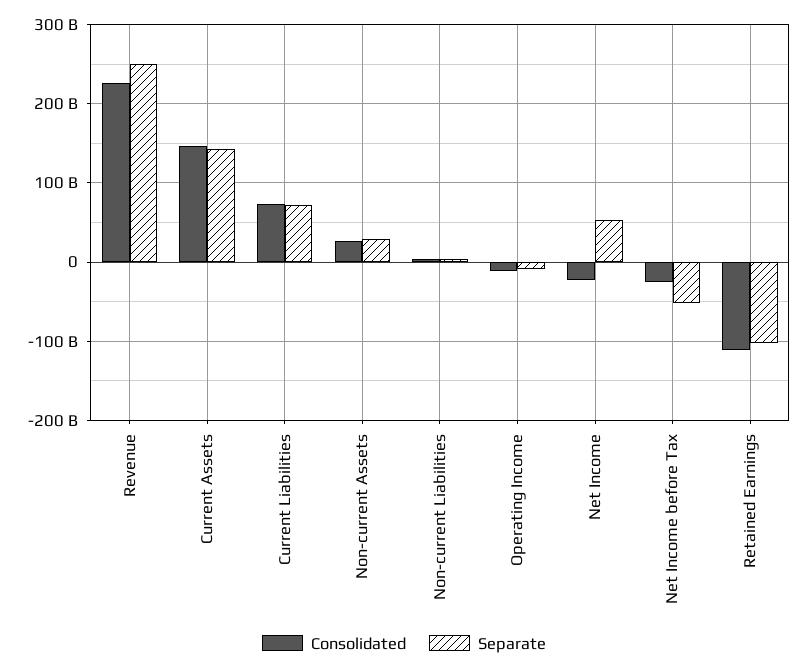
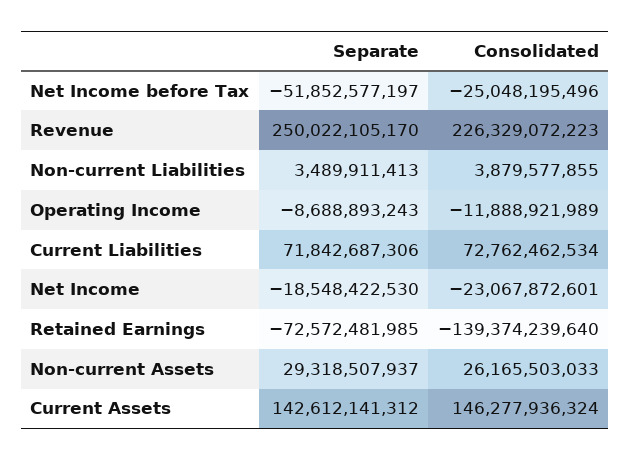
  {
    "Consolidated": {
      "Revenue": 226329072223,
      "Current Assets": 146277936324,
      "Current Liabilities": 72762462534,
      "Non-current Assets": 26165503033,
      "Non-current Liabilities": 3879577855,
      "Operating Income": -11888921989,
      "Net Income": -23067872601,
      "Net Income before Tax": -25048195496,
-     "Retained Earnings": -110000000000
+     "Retained Earnings": -139374239640
    },
    "Separate": {
      "Revenue": 250022105170,
      "Current Assets": 142612141312,
      "Current Liabilities": 71842687306,
      "Non-current Assets": 29318507937,
      "Non-current Liabilities": 3489911413,
      "Operating Income": -8688893243,
-     "Net Income": 50000000000,
+     "Net Income": -18548422530,
      "Net Income before Tax": -51852577197,
-     "Retained Earnings": -100000000000
+     "Retained Earnings": -72572481985
    }
  }

